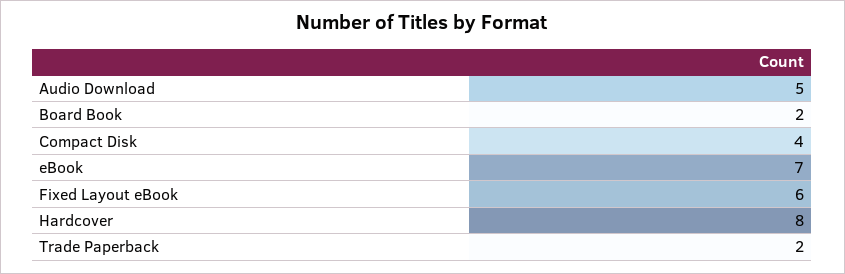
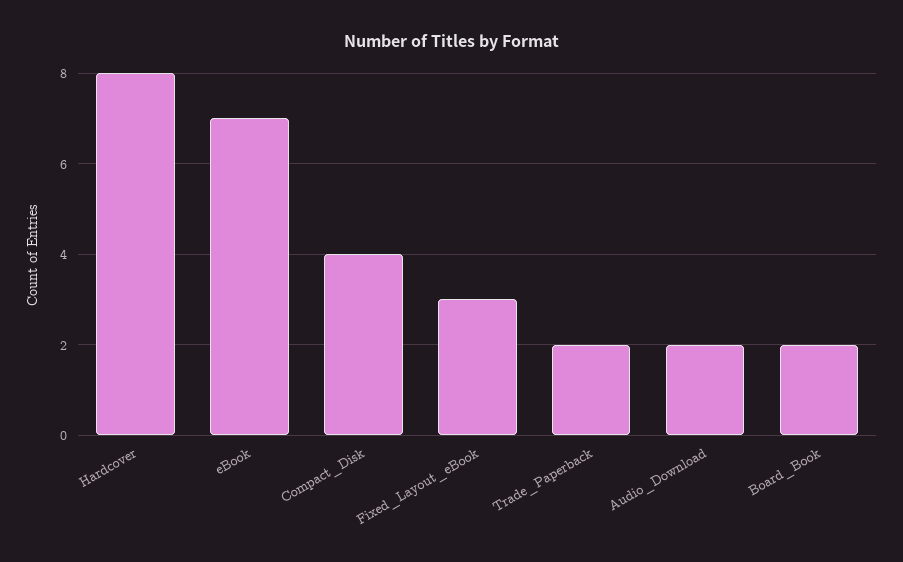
  {
-   "Audio Download": 5,
+   "Audio Download": 2,
    "Board Book": 2,
    "Compact Disk": 4,
    "eBook": 7,
-   "Fixed Layout eBook": 6,
+   "Fixed Layout eBook": 3,
    "Hardcover": 8,
    "Trade Paperback": 2
  }

